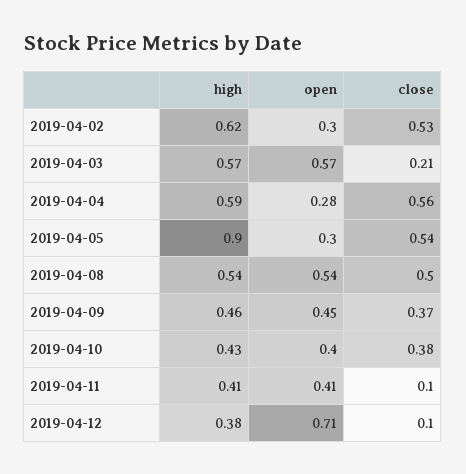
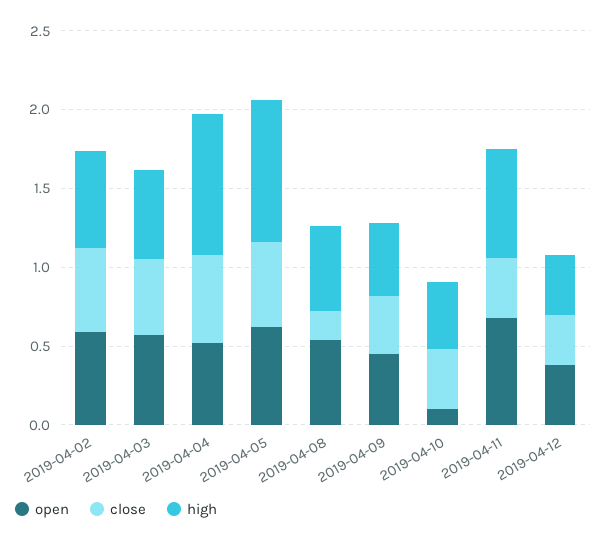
  {
    "high": {
      "2019-04-02": 0.62,
      "2019-04-03": 0.57,
-     "2019-04-04": 0.59,
+     "2019-04-04": 0.9,
      "2019-04-05": 0.9,
      "2019-04-08": 0.54,
      "2019-04-09": 0.46,
      "2019-04-10": 0.43,
-     "2019-04-11": 0.41,
+     "2019-04-11": 0.7,
      "2019-04-12": 0.38
    },
    "open": {
-     "2019-04-02": 0.3,
+     "2019-04-02": 0.6,
      "2019-04-03": 0.57,
-     "2019-04-04": 0.28,
+     "2019-04-04": 0.5,
-     "2019-04-05": 0.3,
+     "2019-04-05": 0.6,
      "2019-04-08": 0.54,
      "2019-04-09": 0.45,
-     "2019-04-10": 0.4,
+     "2019-04-10": 0.1,
-     "2019-04-11": 0.41,
+     "2019-04-11": 0.7,
-     "2019-04-12": 0.71
+     "2019-04-12": 0.4
    },
    "close": {
      "2019-04-02": 0.53,
-     "2019-04-03": 0.21,
+     "2019-04-03": 0.5,
      "2019-04-04": 0.56,
      "2019-04-05": 0.54,
-     "2019-04-08": 0.5,
+     "2019-04-08": 0.2,
      "2019-04-09": 0.37,
      "2019-04-10": 0.38,
-     "2019-04-11": 0.1,
+     "2019-04-11": 0.4,
-     "2019-04-12": 0.1
+     "2019-04-12": 0.3
    }
  }

